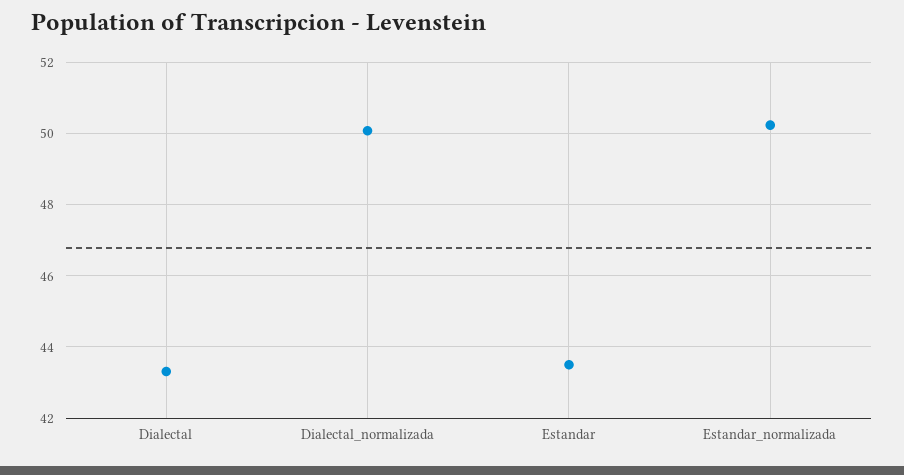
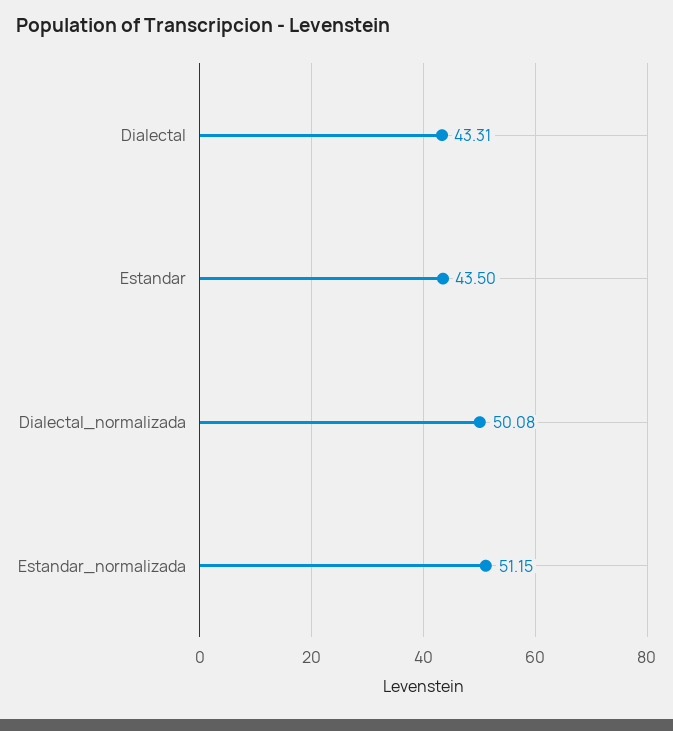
  {
    "Dialectal": 43.31,
    "Dialectal_normalizada": 50.08,
    "Estandar": 43.5,
-   "Estandar_normalizada": 50.2
+   "Estandar_normalizada": 51.15
  }

